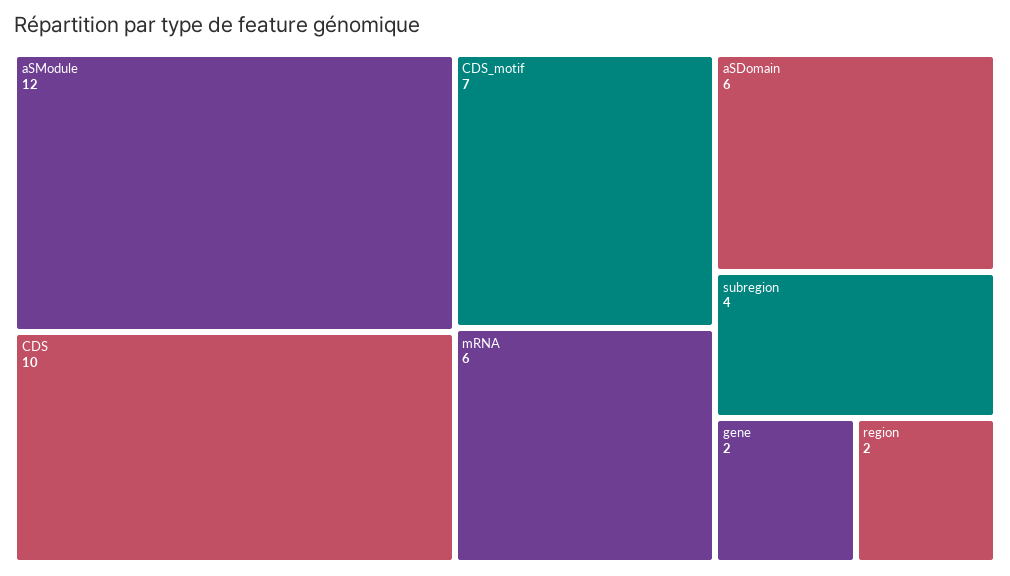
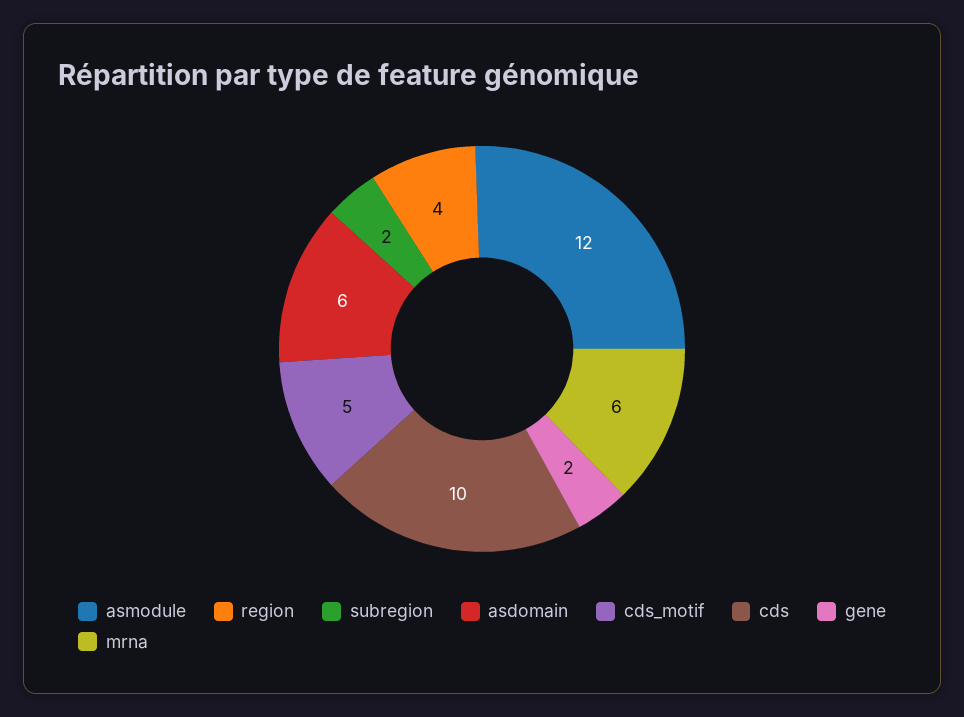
  {
    "aSModule": 12,
    "CDS": 10,
-   "CDS_motif": 7,
+   "CDS_motif": 5,
    "mRNA": 6,
    "aSDomain": 6,
-   "subregion": 4,
+   "subregion": 2,
    "gene": 2,
-   "region": 2
+   "region": 4
  }

